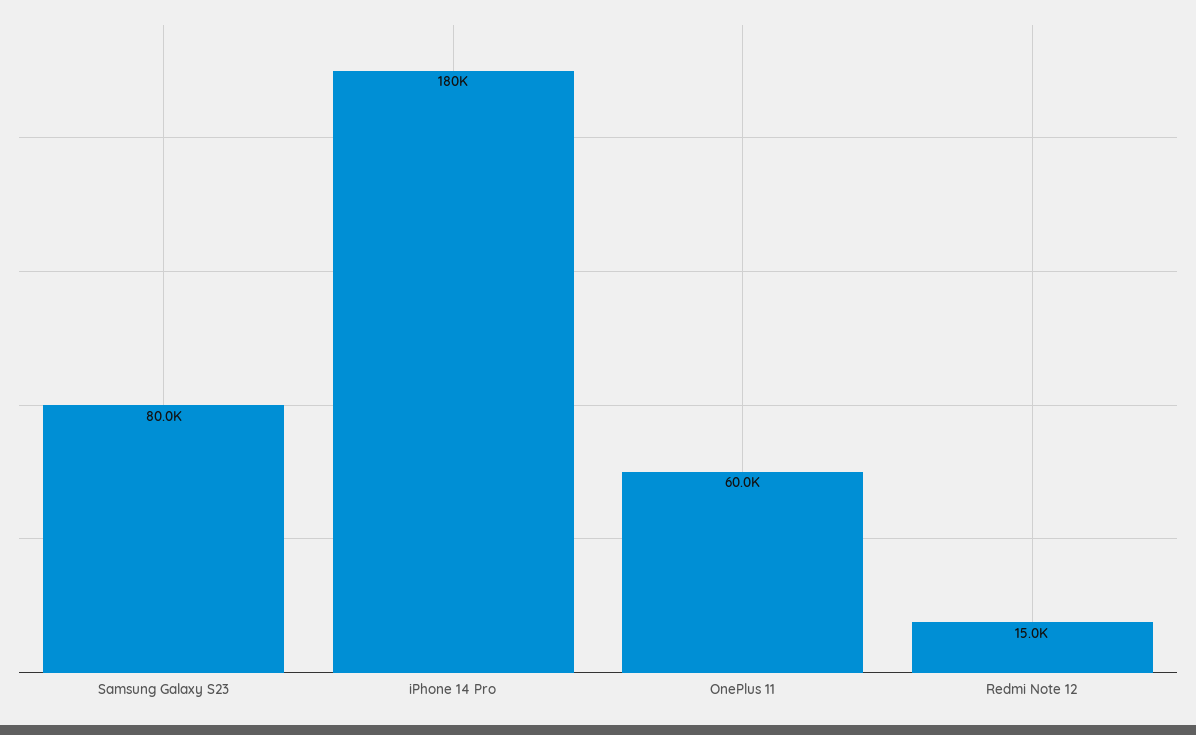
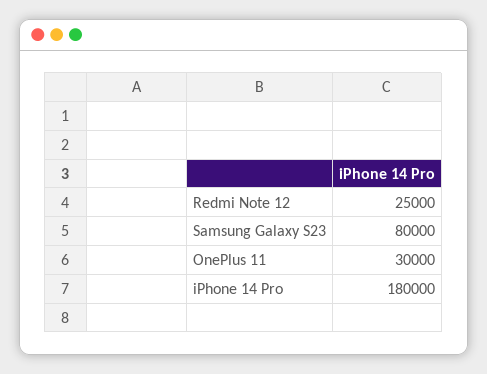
  {
    "Samsung Galaxy S23": 80000,
    "iPhone 14 Pro": 180000,
-   "OnePlus 11": 60000,
+   "OnePlus 11": 30000,
-   "Redmi Note 12": 15000
+   "Redmi Note 12": 25000
  }

